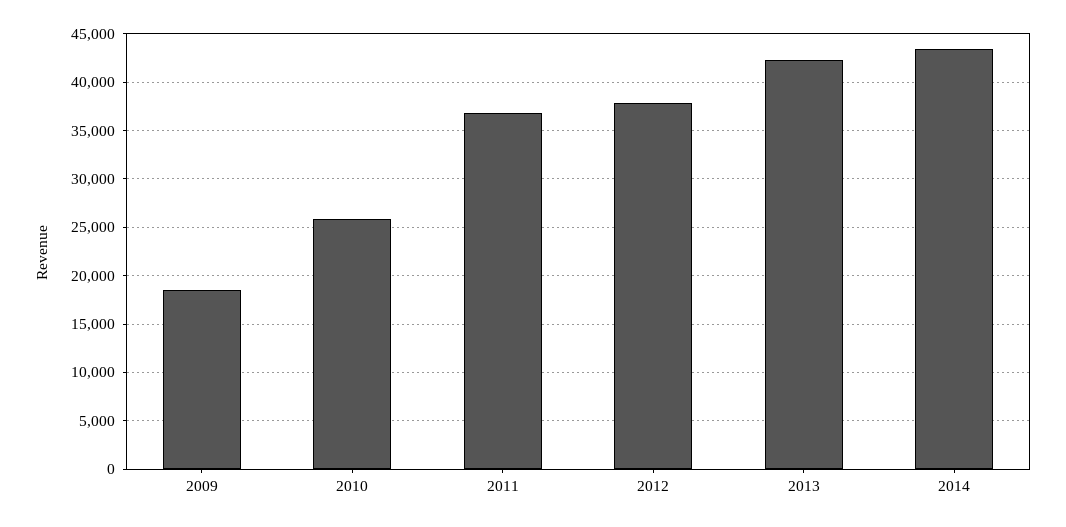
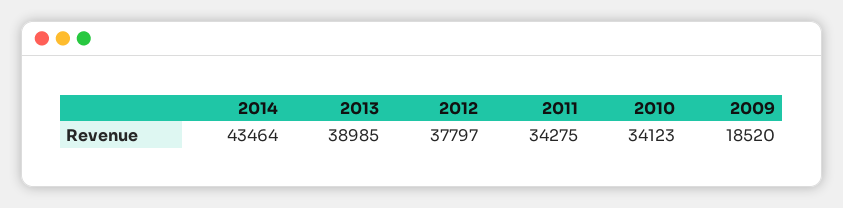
  {
    "2009": 18520,
-   "2010": 26000,
+   "2010": 34123,
-   "2011": 37000,
+   "2011": 34275,
    "2012": 37797,
-   "2013": 42000,
+   "2013": 38985,
    "2014": 43464
  }

